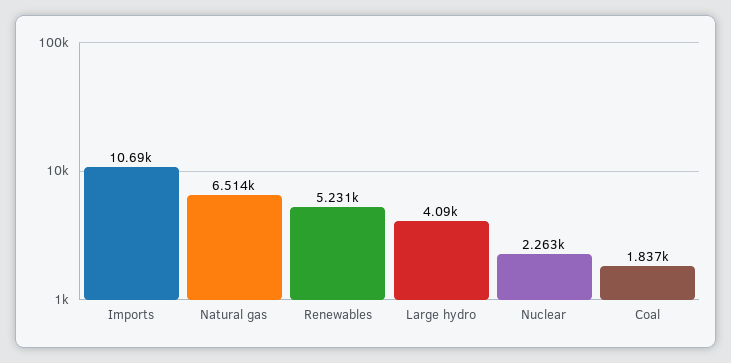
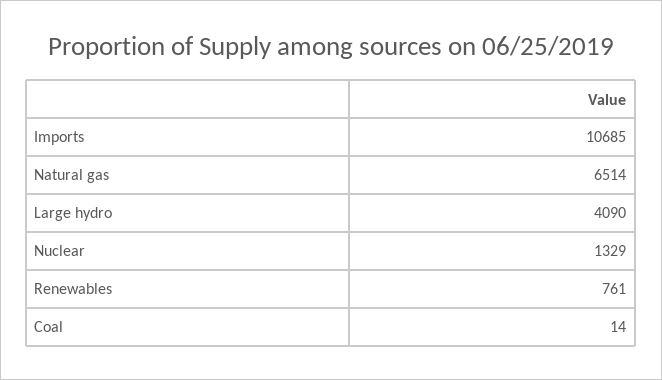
  {
    "Imports": 10685,
    "Natural gas": 6514,
-   "Renewables": 5231,
+   "Renewables": 761,
    "Large hydro": 4090,
-   "Nuclear": 2263,
+   "Nuclear": 1329,
-   "Coal": 1837
+   "Coal": 14
  }

